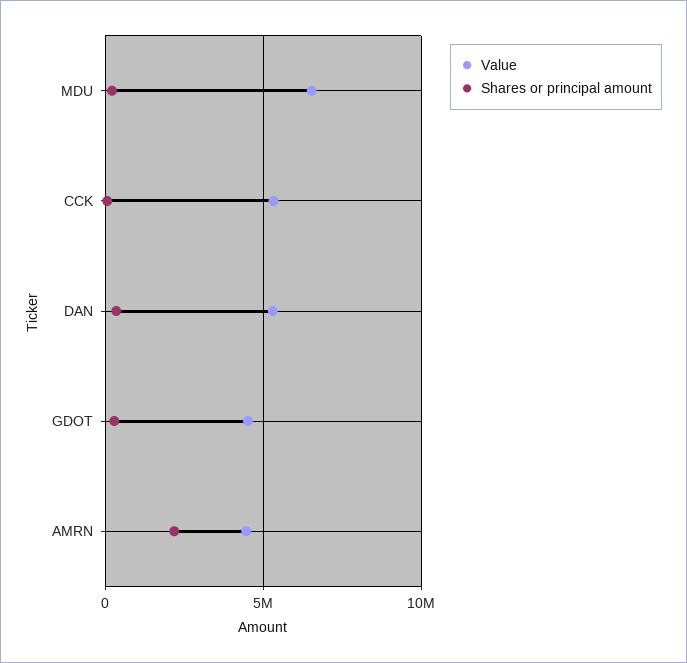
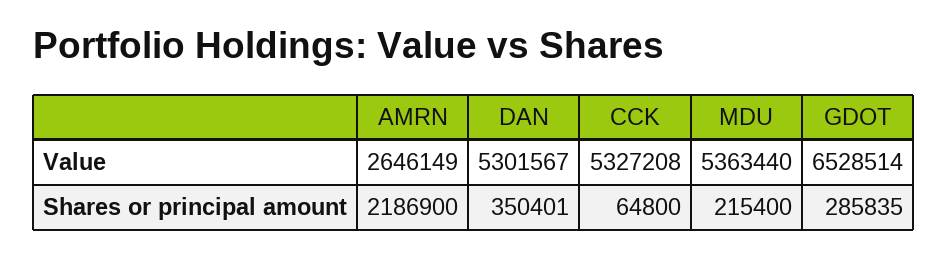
  {
    "Value": {
-     "MDU": 6500000,
+     "MDU": 5363440,
      "CCK": 5327208,
      "DAN": 5301567,
-     "GDOT": 4500000,
+     "GDOT": 6528514,
-     "AMRN": 4500000
+     "AMRN": 2646149
    },
    "Shares or principal amount": {
      "MDU": 215400,
      "CCK": 64800,
      "DAN": 350401,
      "GDOT": 285835,
      "AMRN": 2186900
    }
  }

